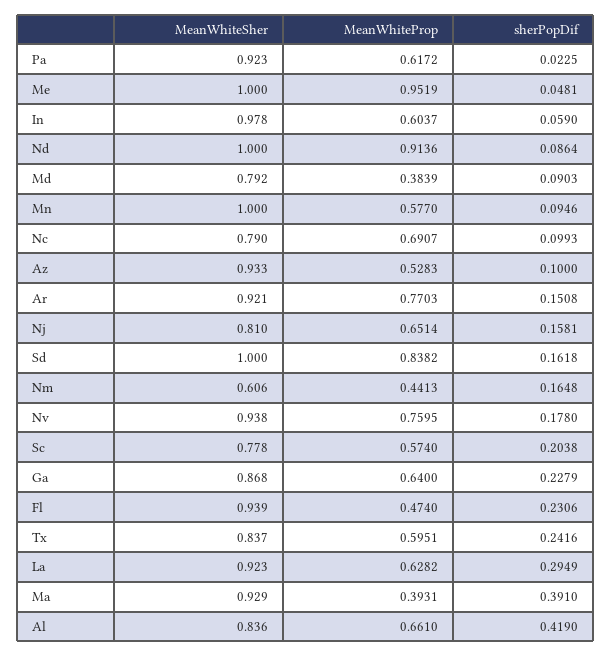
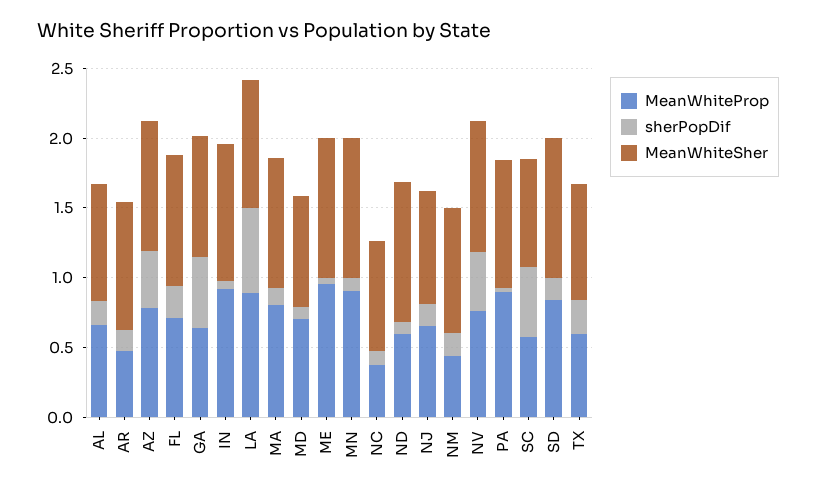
  {
    "MeanWhiteSher": {
      "Pa": 0.923,
      "Me": 1,
      "In": 0.978,
      "Nd": 1,
      "Md": 0.792,
      "Mn": 1,
      "Nc": 0.79,
      "Az": 0.933,
      "Ar": 0.921,
      "Nj": 0.81,
      "Sd": 1,
-     "Nm": 0.606,
+     "Nm": 0.9,
      "Nv": 0.938,
      "Sc": 0.778,
      "Ga": 0.868,
      "Fl": 0.939,
      "Tx": 0.837,
      "La": 0.923,
      "Ma": 0.929,
      "Al": 0.836
    },
    "MeanWhiteProp": {
-     "Pa": 0.6172,
+     "Pa": 0.9,
      "Me": 0.9519,
-     "In": 0.6037,
+     "In": 0.9,
-     "Nd": 0.9136,
+     "Nd": 0.6,
-     "Md": 0.3839,
+     "Md": 0.7,
-     "Mn": 0.577,
+     "Mn": 0.9,
-     "Nc": 0.6907,
+     "Nc": 0.4,
-     "Az": 0.5283,
+     "Az": 0.8,
-     "Ar": 0.7703,
+     "Ar": 0.5,
      "Nj": 0.6514,
      "Sd": 0.8382,
      "Nm": 0.4413,
      "Nv": 0.7595,
      "Sc": 0.574,
      "Ga": 0.64,
-     "Fl": 0.474,
+     "Fl": 0.7,
      "Tx": 0.5951,
-     "La": 0.6282,
+     "La": 0.9,
-     "Ma": 0.3931,
+     "Ma": 0.8,
      "Al": 0.661
    },
    "sherPopDif": {
      "Pa": 0.0225,
      "Me": 0.0481,
      "In": 0.059,
      "Nd": 0.0864,
      "Md": 0.0903,
      "Mn": 0.0946,
      "Nc": 0.0993,
-     "Az": 0.1,
+     "Az": 0.4,
      "Ar": 0.1508,
      "Nj": 0.1581,
      "Sd": 0.1618,
      "Nm": 0.1648,
-     "Nv": 0.178,
+     "Nv": 0.4,
-     "Sc": 0.2038,
+     "Sc": 0.5,
-     "Ga": 0.2279,
+     "Ga": 0.5,
      "Fl": 0.2306,
      "Tx": 0.2416,
-     "La": 0.2949,
+     "La": 0.6,
-     "Ma": 0.391,
+     "Ma": 0.1,
-     "Al": 0.419
+     "Al": 0.2
    }
  }

